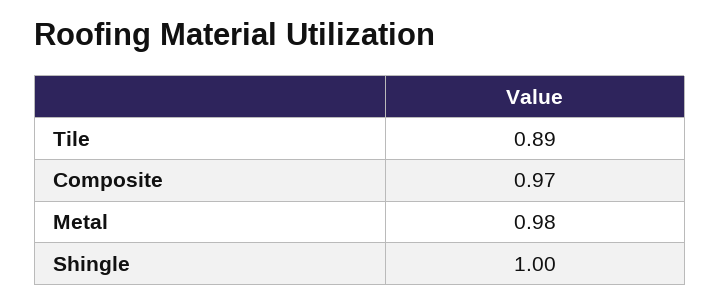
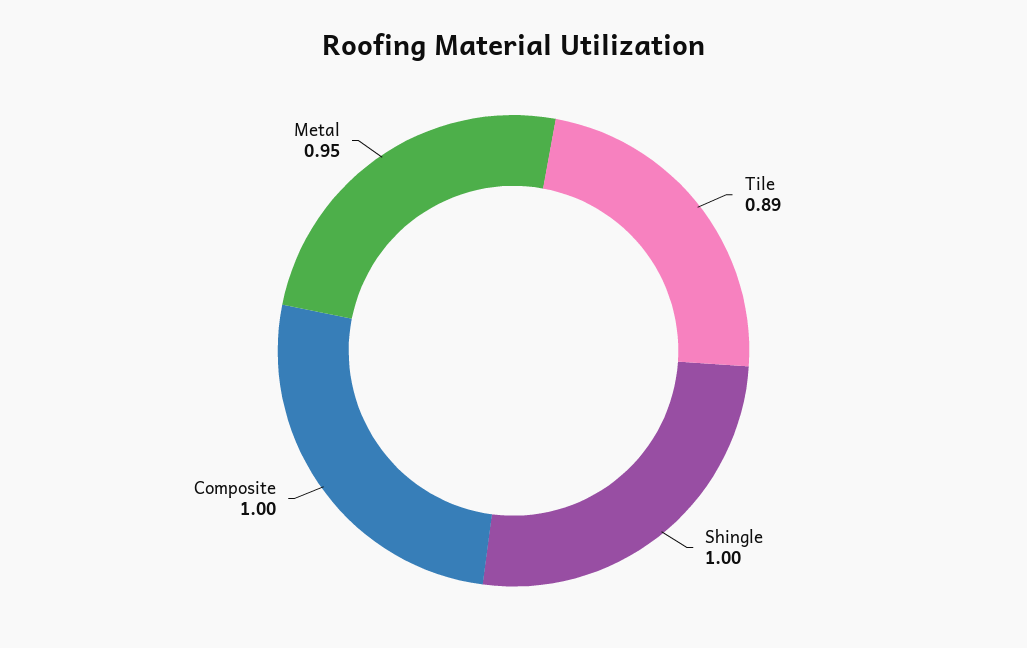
  {
    "Tile": 0.89,
-   "Composite": 0.97,
+   "Composite": 1,
-   "Metal": 0.98,
+   "Metal": 0.95,
    "Shingle": 1
  }

